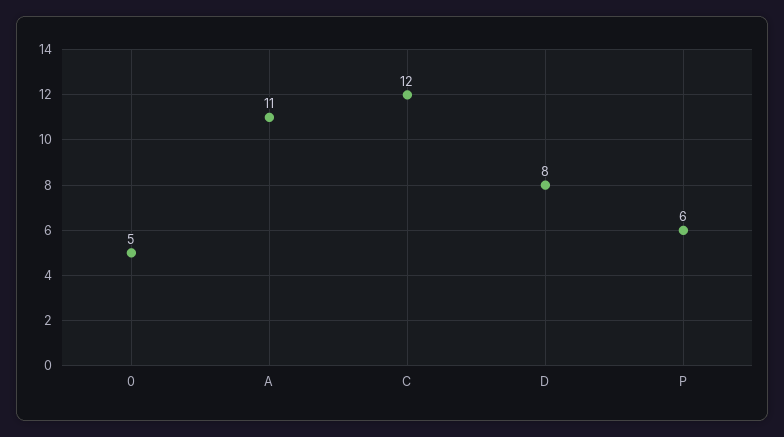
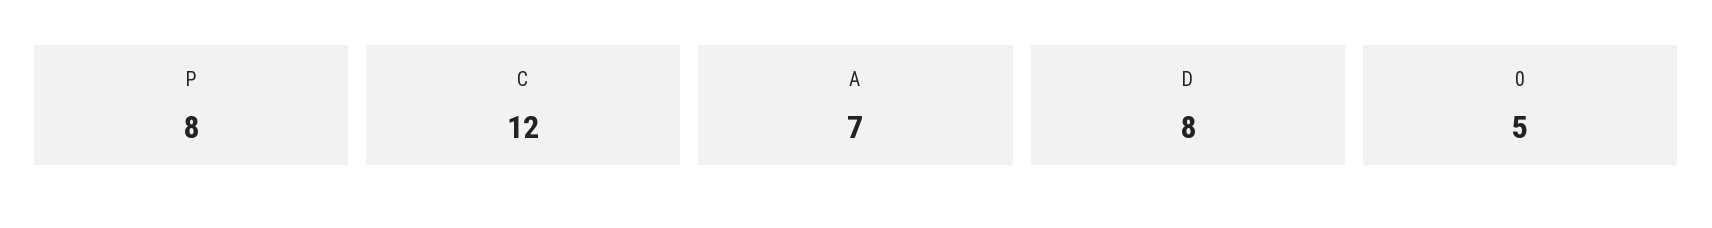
  {
    "0": 5,
-   "A": 11,
+   "A": 7,
    "C": 12,
    "D": 8,
-   "P": 6
+   "P": 8
  }

